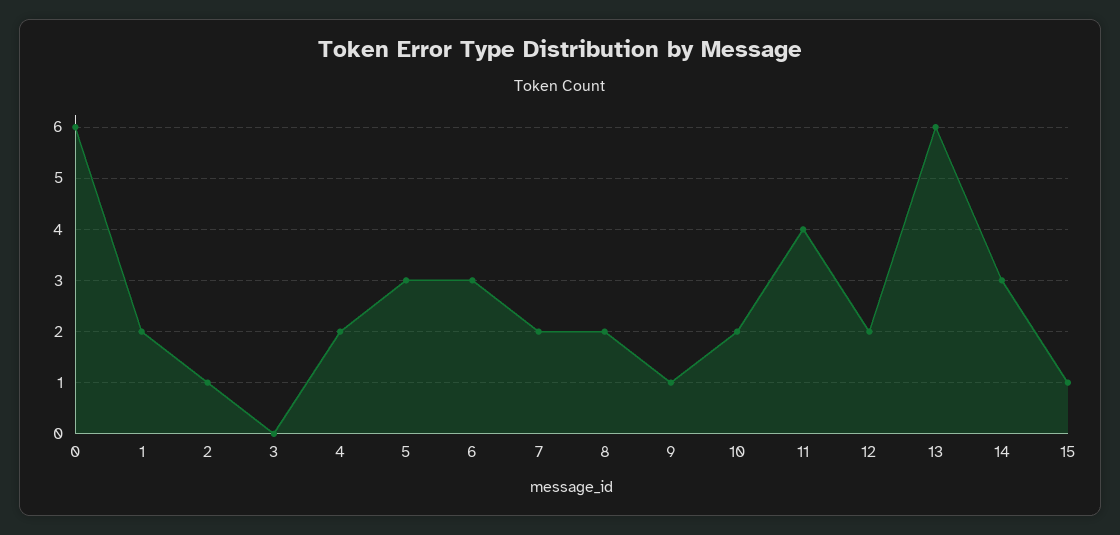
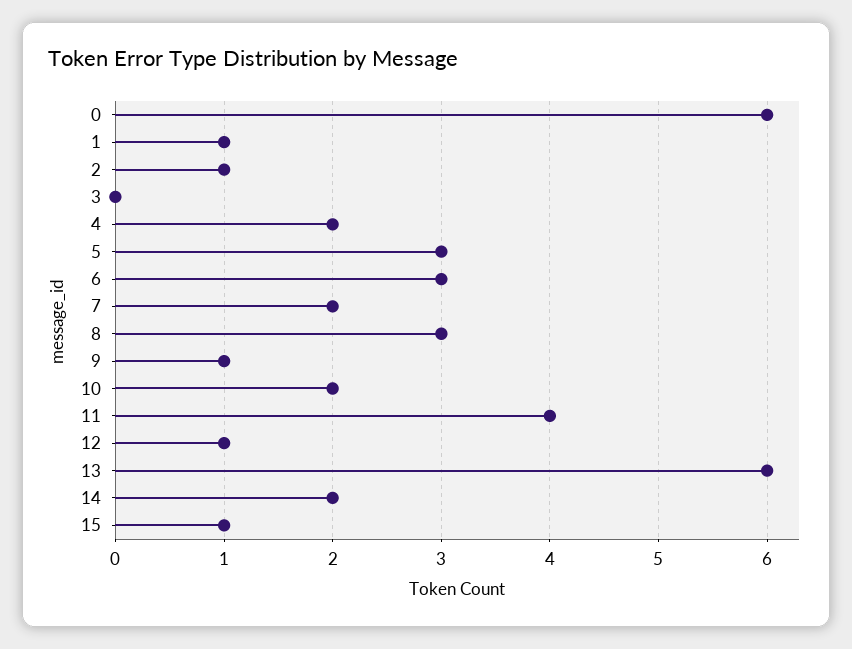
  {
    "0": 6,
-   "1": 2,
+   "1": 1,
    "2": 1,
    "3": 0,
    "4": 2,
    "5": 3,
    "6": 3,
    "7": 2,
-   "8": 2,
+   "8": 3,
    "9": 1,
    "10": 2,
    "11": 4,
-   "12": 2,
+   "12": 1,
    "13": 6,
-   "14": 3,
+   "14": 2,
    "15": 1
  }

